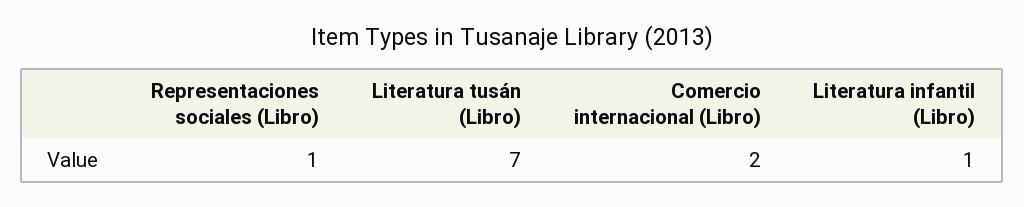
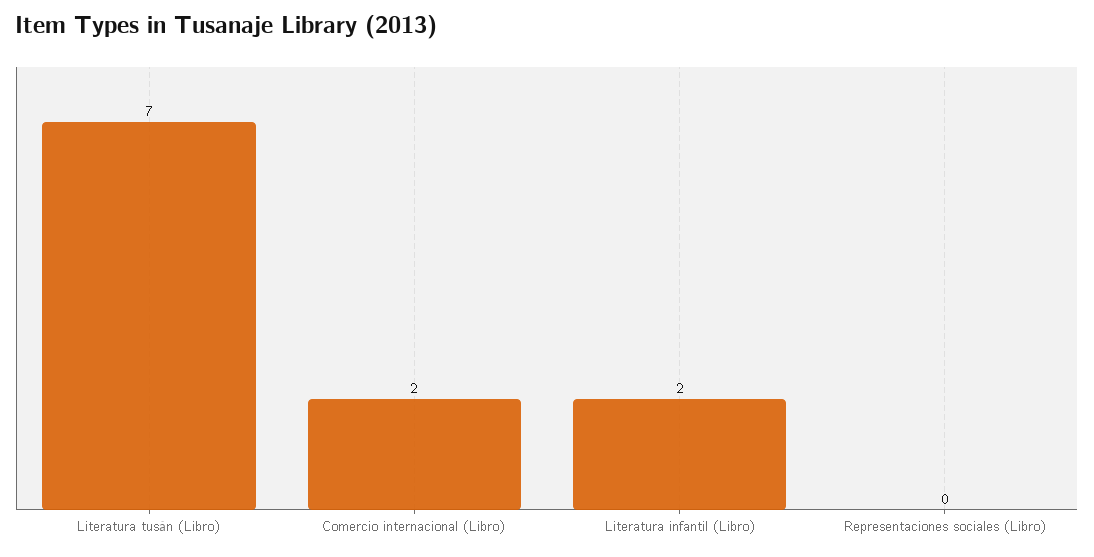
  {
-   "Representaciones sociales (Libro)": 1,
+   "Representaciones sociales (Libro)": 0,
    "Literatura tusán (Libro)": 7,
    "Comercio internacional (Libro)": 2,
-   "Literatura infantil (Libro)": 1
+   "Literatura infantil (Libro)": 2
  }

